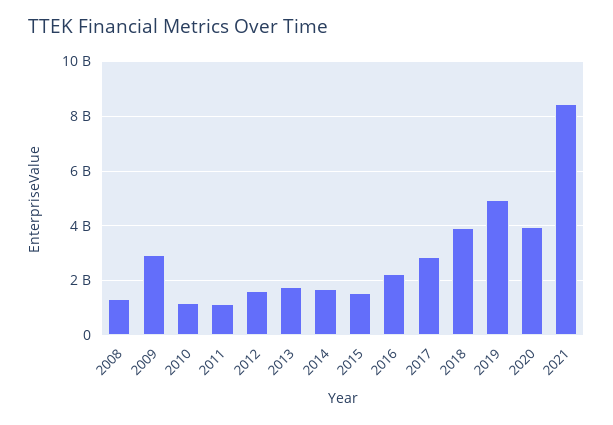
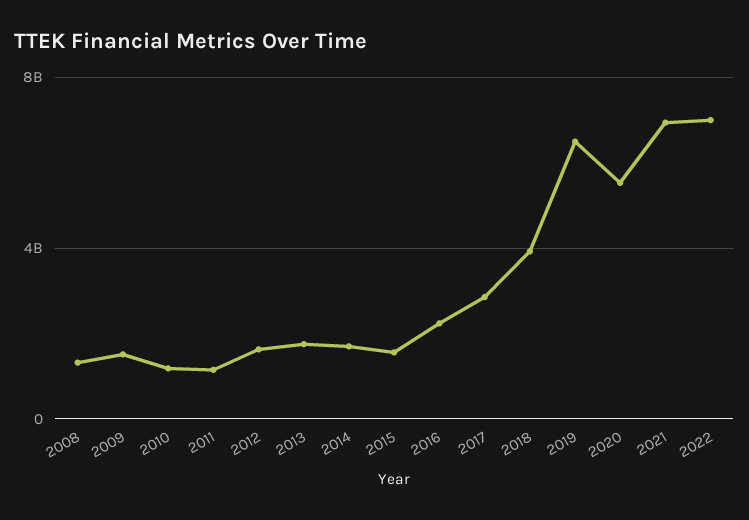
  {
    "2008": 1250000000,
-   "2009": 3000000000,
+   "2009": 1500000000,
    "2010": 1250000000,
    "2011": 1250000000,
    "2012": 1750000000,
    "2013": 1750000000,
    "2014": 1750000000,
    "2015": 1500000000,
    "2016": 2250000000,
    "2017": 2750000000,
    "2018": 4000000000,
-   "2019": 5000000000,
+   "2019": 6500000000,
-   "2020": 4000000000,
+   "2020": 5500000000,
-   "2021": 8500000000
+   "2021": 7000000000,
+   "2022": 7000000000
  }

